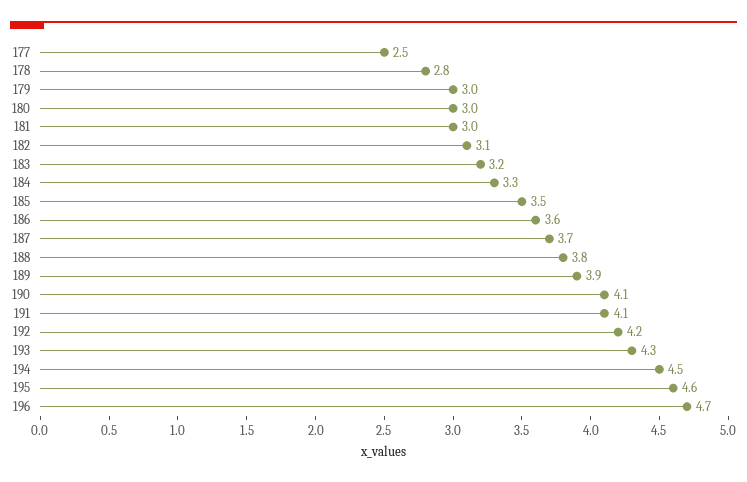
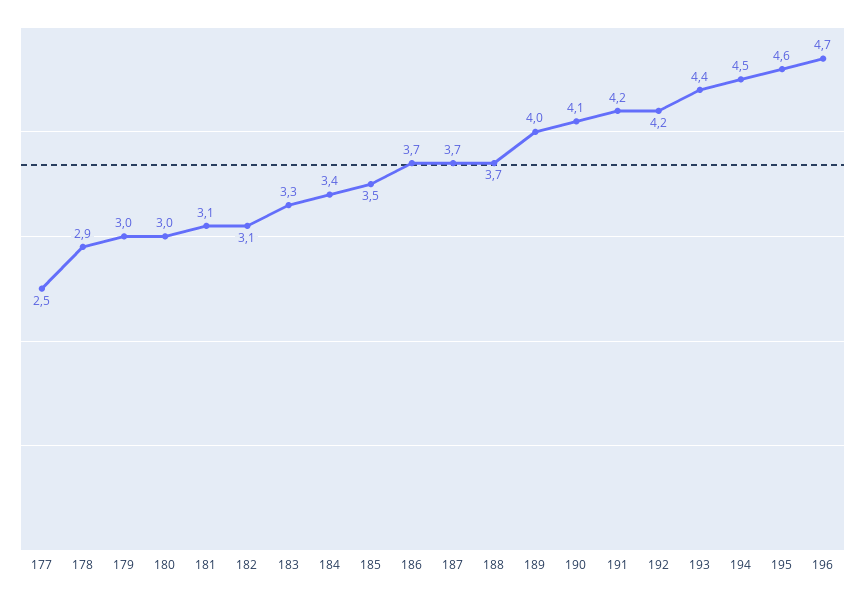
  {
    "177": 2.5,
-   "178": 2.8,
+   "178": 2.9,
    "179": 3,
    "180": 3,
-   "181": 3,
+   "181": 3.1,
    "182": 3.1,
-   "183": 3.2,
+   "183": 3.3,
-   "184": 3.3,
+   "184": 3.4,
    "185": 3.5,
-   "186": 3.6,
+   "186": 3.7,
    "187": 3.7,
-   "188": 3.8,
+   "188": 3.7,
-   "189": 3.9,
+   "189": 4,
    "190": 4.1,
-   "191": 4.1,
+   "191": 4.2,
    "192": 4.2,
-   "193": 4.3,
+   "193": 4.4,
    "194": 4.5,
    "195": 4.6,
    "196": 4.7
  }

